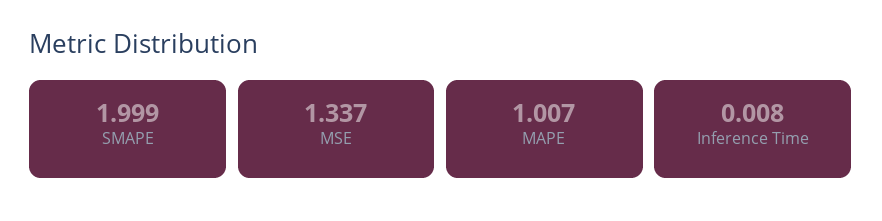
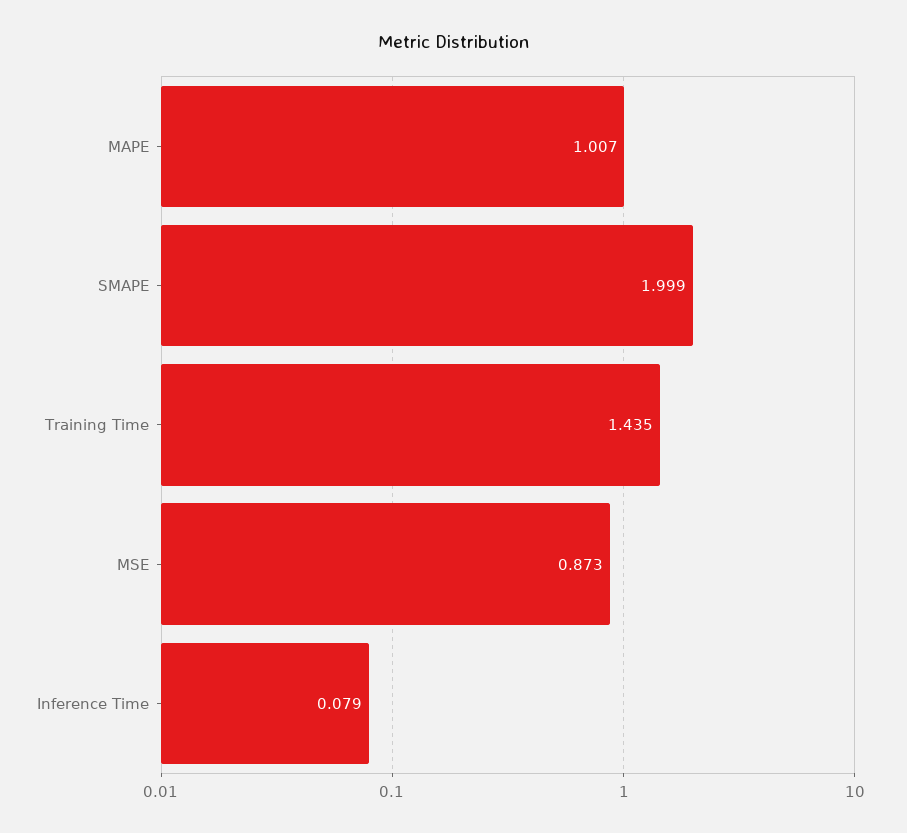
  {
    "SMAPE": 1.999,
-   "MSE": 1.337,
+   "MSE": 0.873,
    "MAPE": 1.007,
-   "Inference Time": 0.008
+   "Inference Time": 0.079,
+   "Training Time": 1.435
  }

